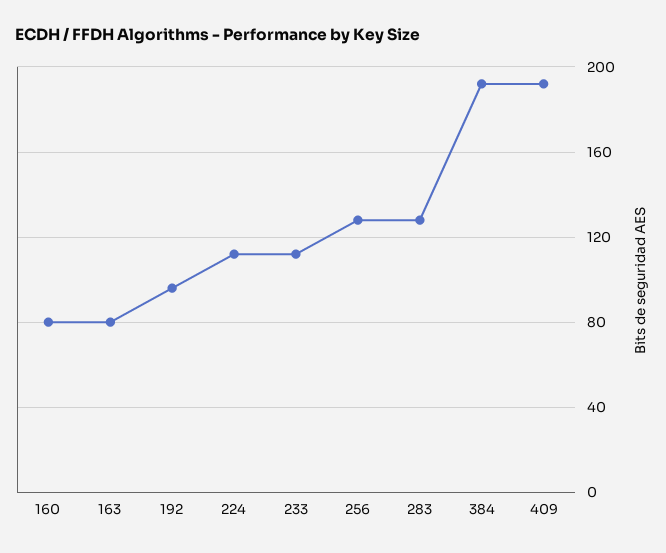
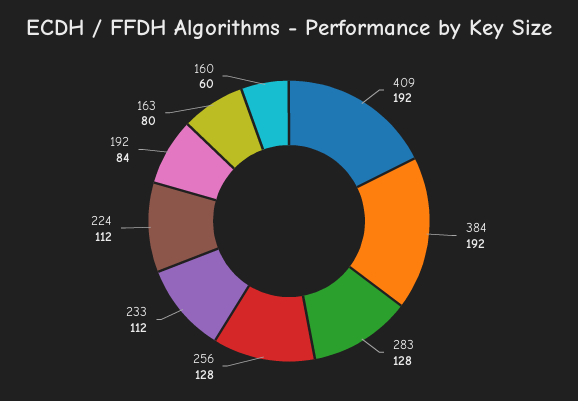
  {
-   "160": 80,
+   "160": 60,
    "163": 80,
-   "192": 95,
+   "192": 84,
    "224": 112,
    "233": 112,
    "256": 128,
    "283": 128,
    "384": 192,
    "409": 192
  }

